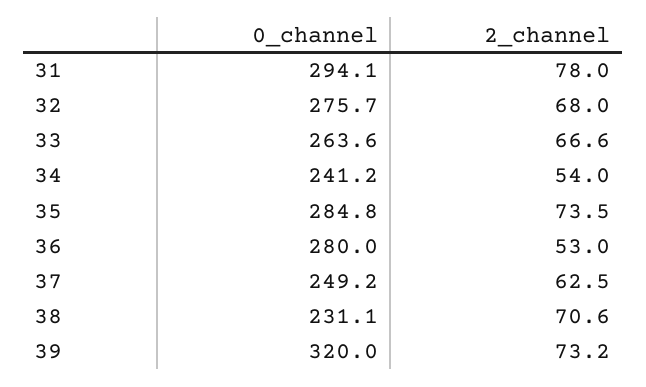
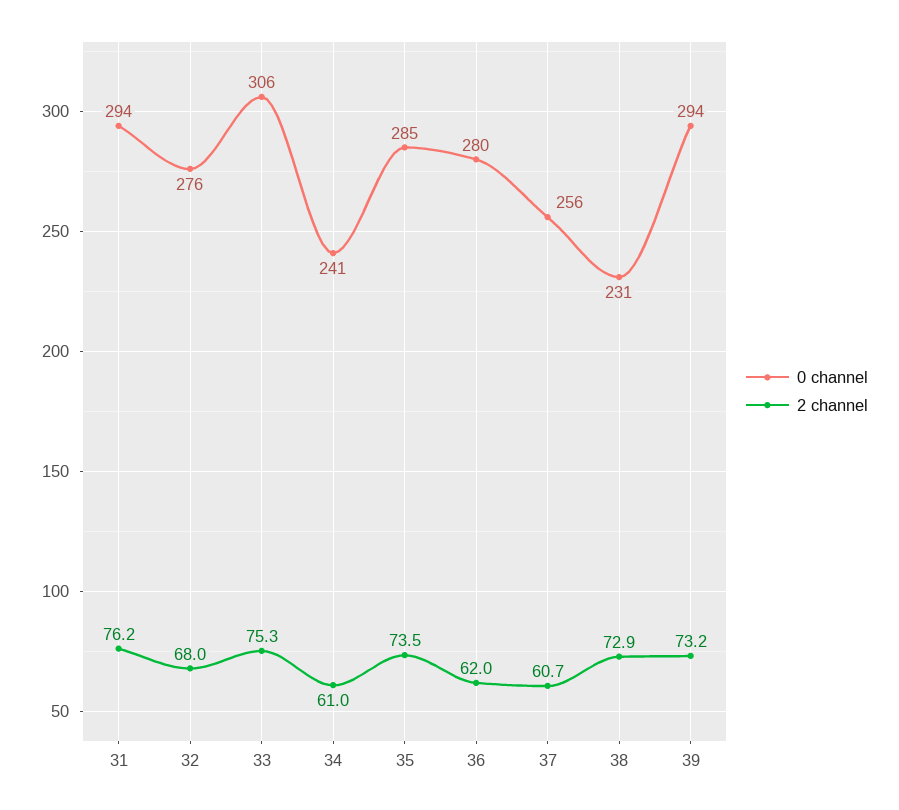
  {
    "0_channel": {
      "31": 294.1,
      "32": 275.7,
-     "33": 263.6,
+     "33": 306,
      "34": 241.2,
      "35": 284.8,
      "36": 280,
-     "37": 249.2,
+     "37": 256,
      "38": 231.1,
-     "39": 320
+     "39": 294
    },
    "2_channel": {
-     "31": 78,
+     "31": 76.2,
      "32": 68,
-     "33": 66.6,
+     "33": 75.3,
-     "34": 54,
+     "34": 61,
      "35": 73.5,
-     "36": 53,
+     "36": 62,
-     "37": 62.5,
+     "37": 60.7,
-     "38": 70.6,
+     "38": 72.9,
      "39": 73.2
    }
  }

